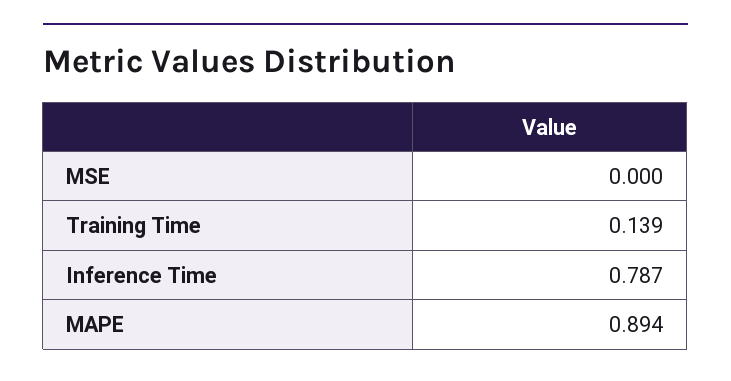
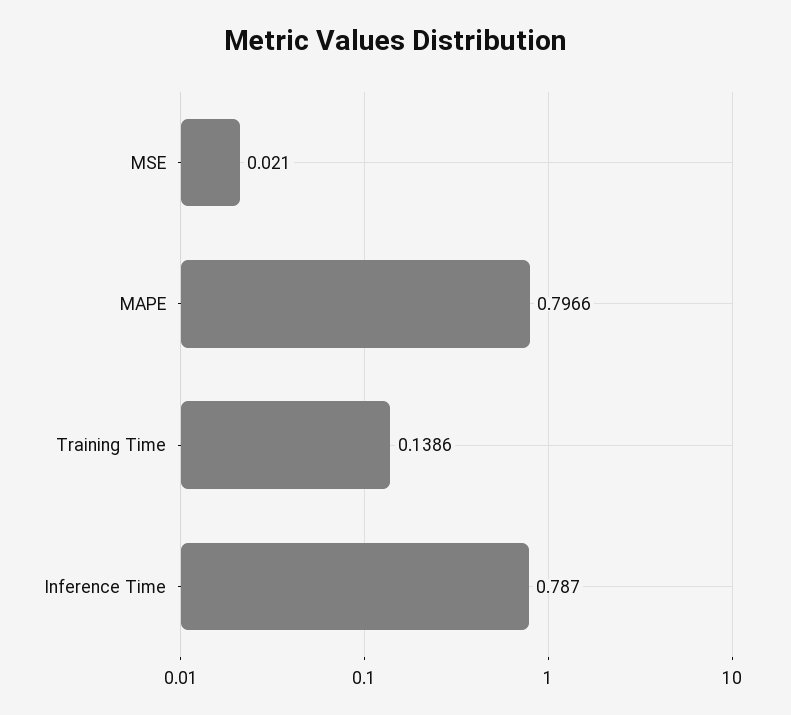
  {
-   "MSE": 0,
+   "MSE": 0.021,
    "Training Time": 0.1386,
    "Inference Time": 0.787,
-   "MAPE": 0.894
+   "MAPE": 0.7966
  }

